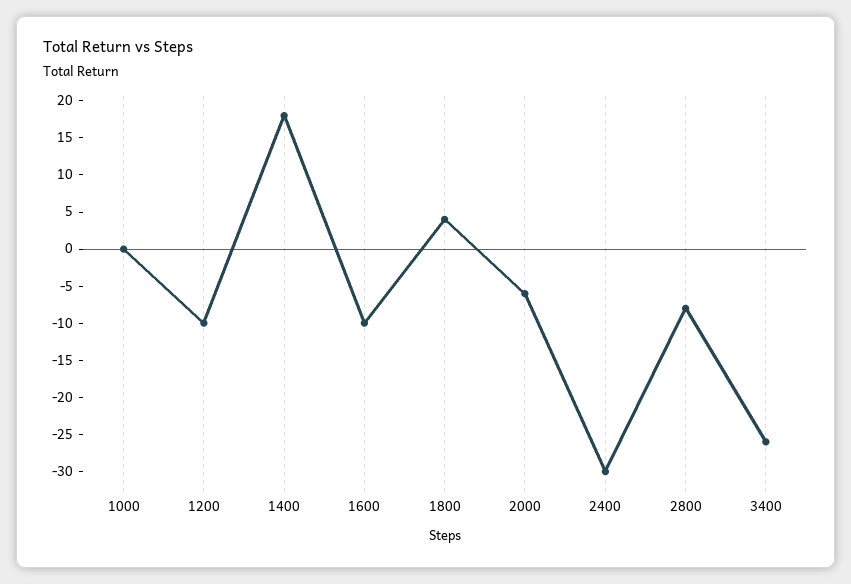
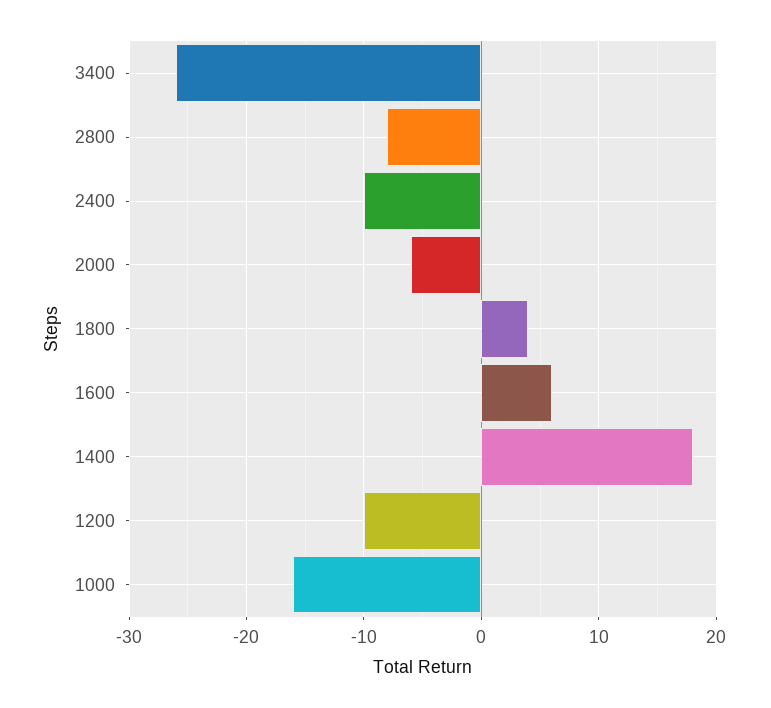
  {
-   "1000": 0,
+   "1000": -16,
    "1200": -10,
    "1400": 18,
-   "1600": -10,
+   "1600": 6,
    "1800": 4,
    "2000": -6,
-   "2400": -30,
+   "2400": -10,
    "2800": -8,
    "3400": -26
  }

